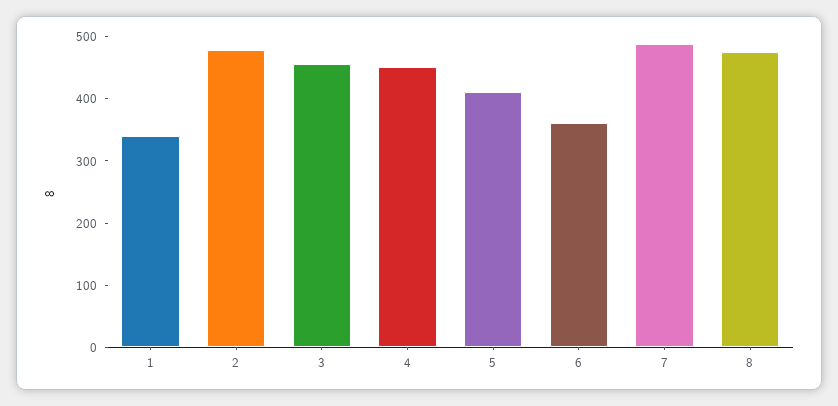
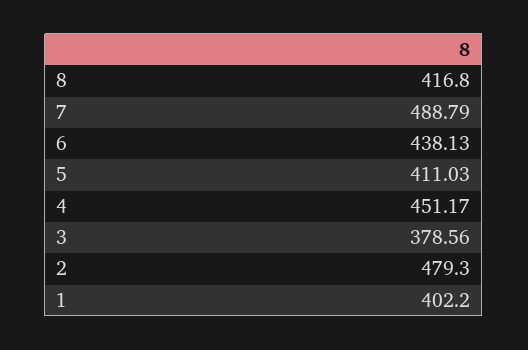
  {
-   "1": 340,
+   "1": 402.2,
    "2": 479.3,
-   "3": 460,
+   "3": 378.56,
    "4": 451.17,
    "5": 411.03,
-   "6": 360,
+   "6": 438.13,
    "7": 488.79,
-   "8": 480
+   "8": 416.8
  }

